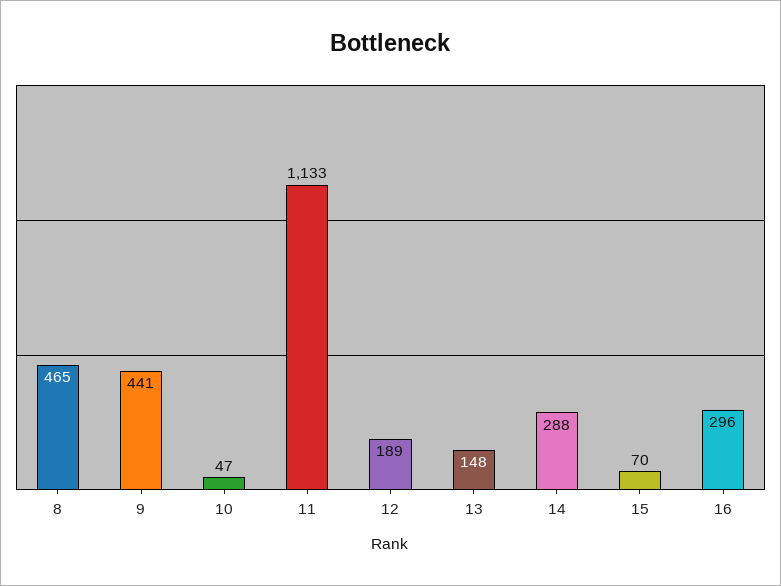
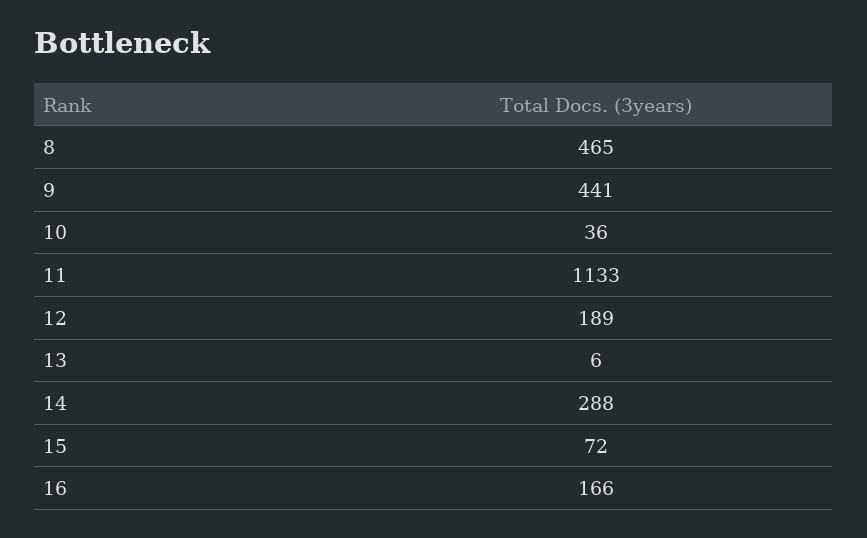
  {
    "8": 465,
    "9": 441,
-   "10": 47,
+   "10": 36,
    "11": 1133,
    "12": 189,
-   "13": 148,
+   "13": 6,
    "14": 288,
-   "15": 70,
+   "15": 72,
-   "16": 296
+   "16": 166
  }

